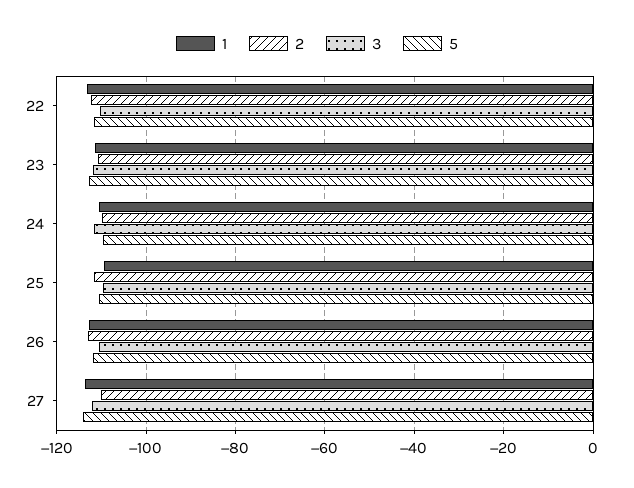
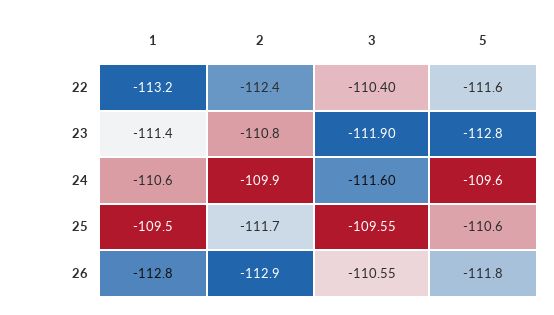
  {
    "1": {
      "22": -113.2,
      "23": -111.4,
      "24": -110.6,
      "25": -109.5,
-     "26": -112.8,
+     "26": -112.8
-     "27": -114
    },
    "2": {
      "22": -112.4,
      "23": -110.8,
      "24": -109.9,
      "25": -111.7,
-     "26": -112.9,
+     "26": -112.9
-     "27": -110
    },
    "3": {
      "22": -110.4,
      "23": -111.9,
      "24": -111.6,
      "25": -109.55,
-     "26": -110.55,
+     "26": -110.55
-     "27": -112
    },
    "5": {
      "22": -111.6,
      "23": -112.8,
      "24": -109.6,
      "25": -110.6,
-     "26": -111.8,
+     "26": -111.8
-     "27": -114
    }
  }

